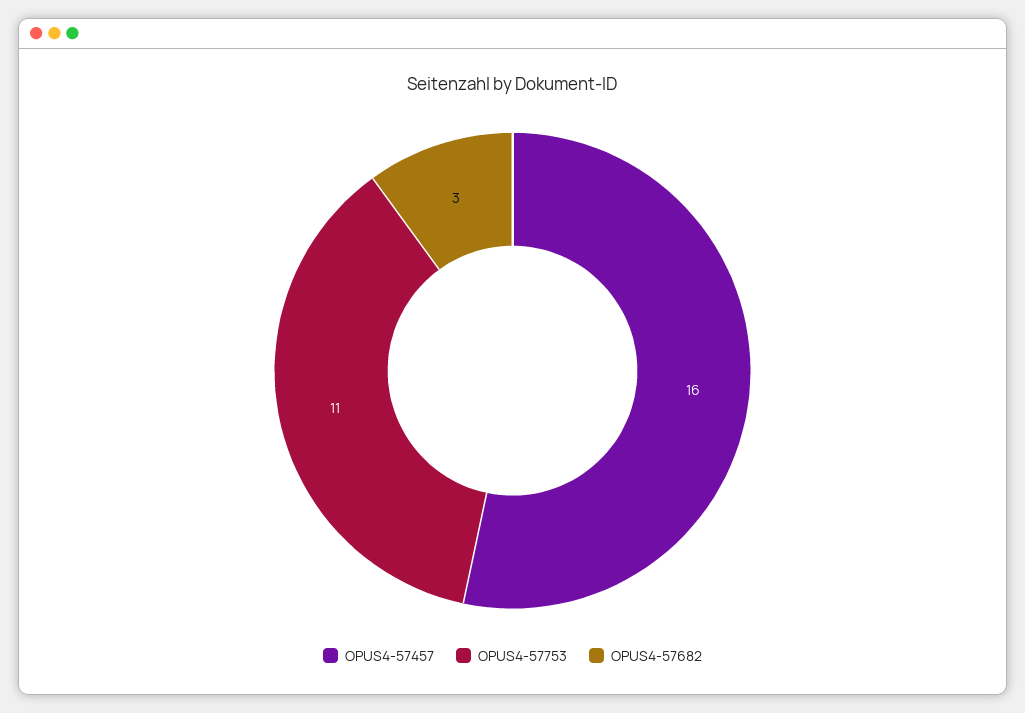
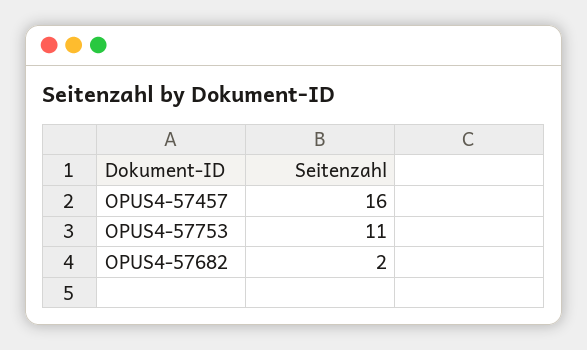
  {
    "OPUS4-57457": 16,
    "OPUS4-57753": 11,
-   "OPUS4-57682": 3
+   "OPUS4-57682": 2
  }

